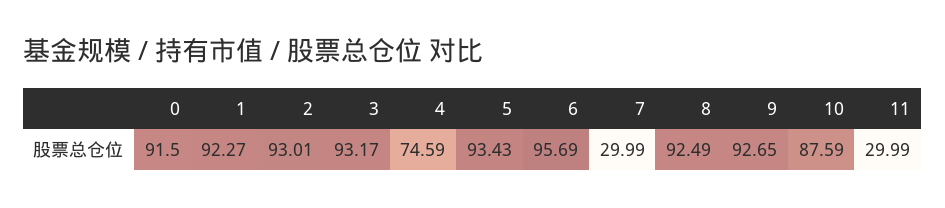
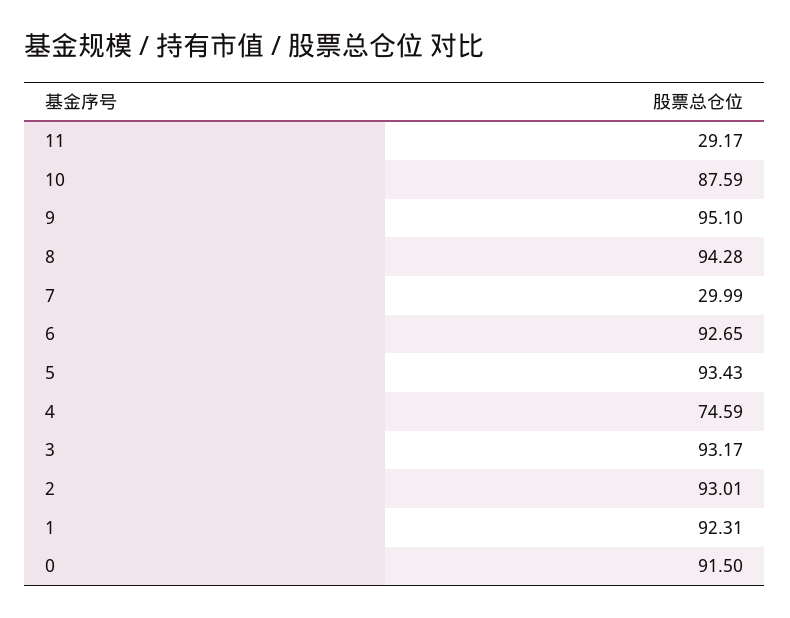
  {
    "0": 91.5,
-   "1": 92.27,
+   "1": 92.31,
    "2": 93.01,
    "3": 93.17,
    "4": 74.59,
    "5": 93.43,
-   "6": 95.69,
+   "6": 92.65,
    "7": 29.99,
-   "8": 92.49,
+   "8": 94.28,
-   "9": 92.65,
+   "9": 95.1,
    "10": 87.59,
-   "11": 29.99
+   "11": 29.17
  }

